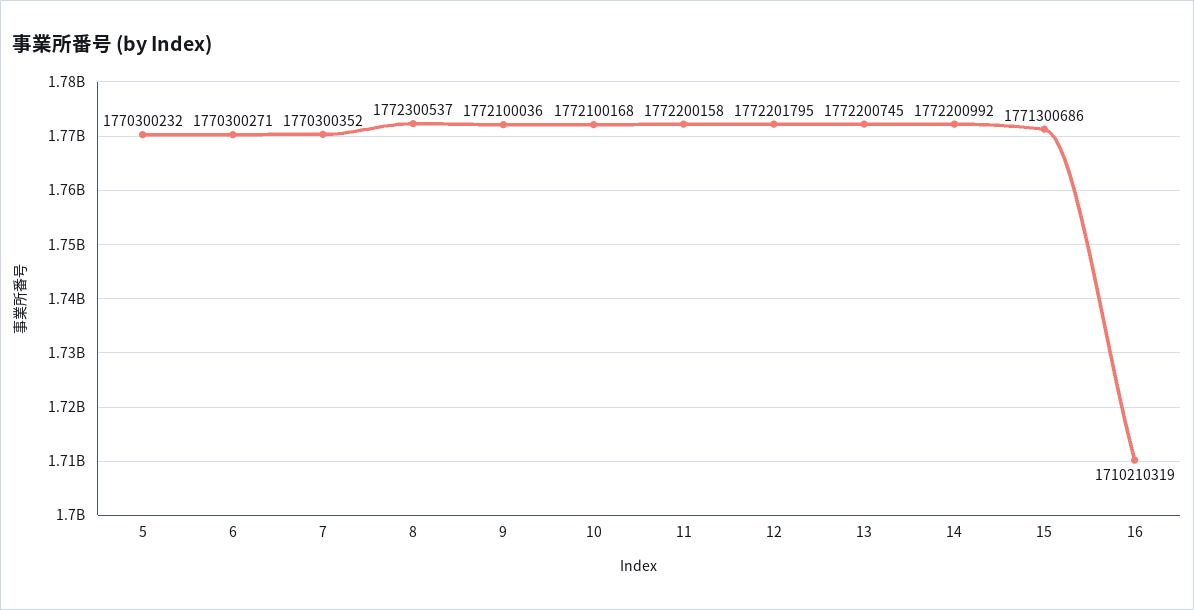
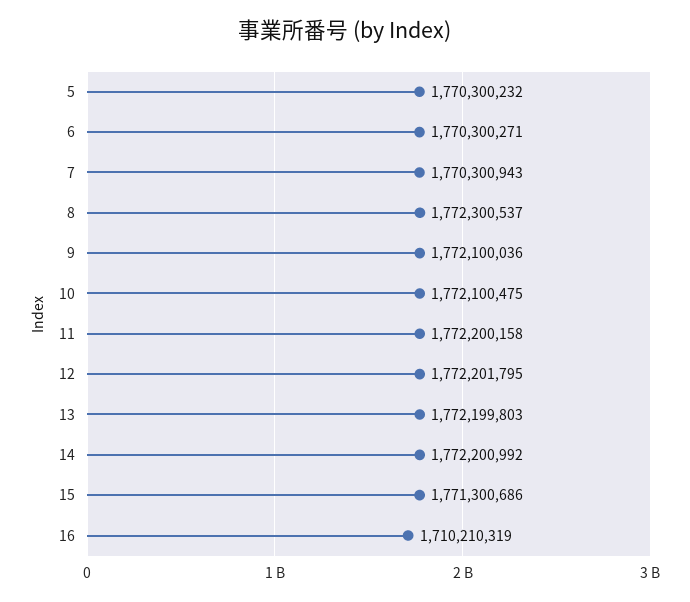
  {
    "5": 1770300232,
    "6": 1770300271,
-   "7": 1770300352,
+   "7": 1770300943,
    "8": 1772300537,
    "9": 1772100036,
-   "10": 1772100168,
+   "10": 1772100475,
    "11": 1772200158,
    "12": 1772201795,
-   "13": 1772200745,
+   "13": 1772199803,
    "14": 1772200992,
    "15": 1771300686,
    "16": 1710210319
  }

